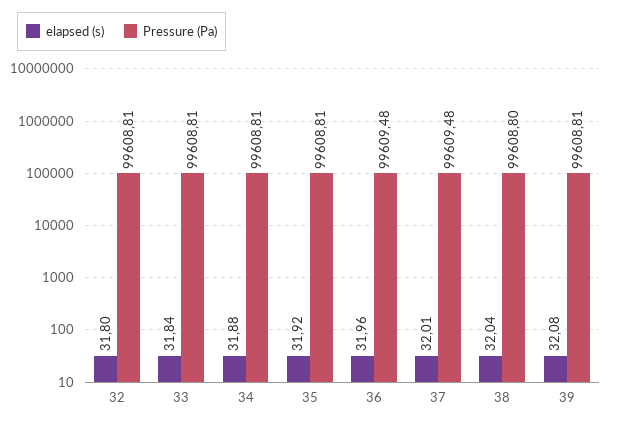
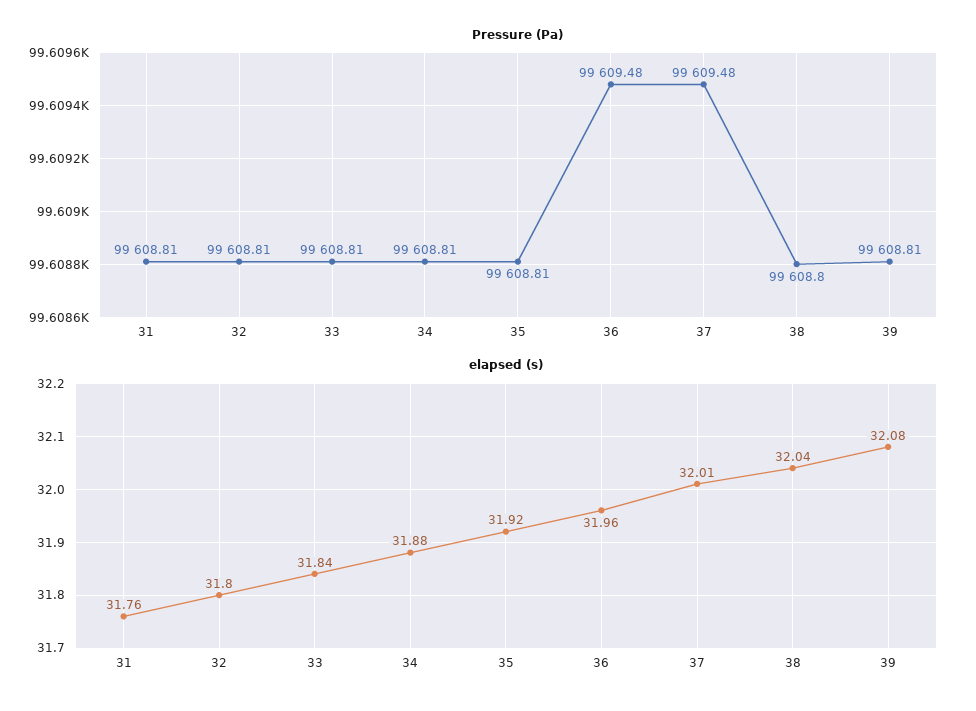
  {
    "elapsed (s)": {
      "32": 31.8,
      "33": 31.84,
      "34": 31.88,
      "35": 31.92,
      "36": 31.96,
      "37": 32.01,
      "38": 32.04,
-     "39": 32.08
+     "39": 32.08,
+     "31": 31.76
    },
    "Pressure (Pa)": {
      "32": 99608.81,
      "33": 99608.81,
      "34": 99608.81,
      "35": 99608.81,
      "36": 99609.48,
      "37": 99609.48,
      "38": 99608.8,
-     "39": 99608.81
+     "39": 99608.81,
+     "31": 99608.81
    }
  }

